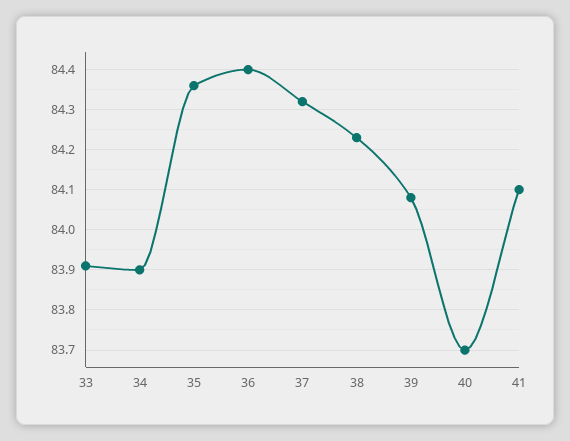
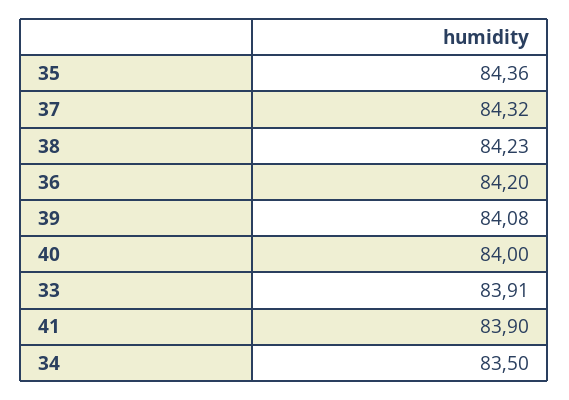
  {
    "33": 83.91,
-   "34": 83.9,
+   "34": 83.5,
    "35": 84.36,
-   "36": 84.4,
+   "36": 84.2,
    "37": 84.32,
    "38": 84.23,
    "39": 84.08,
-   "40": 83.7,
+   "40": 84,
-   "41": 84.1
+   "41": 83.9
  }

